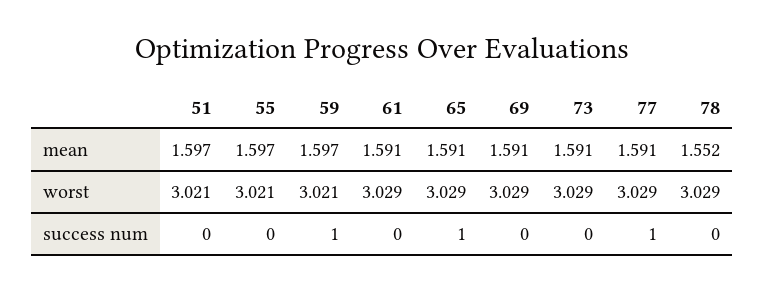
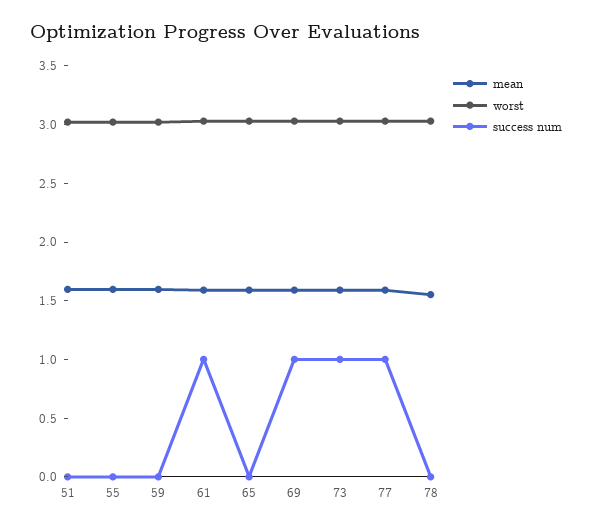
  {
    "mean": {
      "51": 1.597,
      "55": 1.597,
      "59": 1.597,
      "61": 1.591,
      "65": 1.591,
      "69": 1.591,
      "73": 1.591,
      "77": 1.591,
      "78": 1.552
    },
    "worst": {
      "51": 3.021,
      "55": 3.021,
      "59": 3.021,
      "61": 3.029,
      "65": 3.029,
      "69": 3.029,
      "73": 3.029,
      "77": 3.029,
      "78": 3.029
    },
    "success num": {
      "51": 0,
      "55": 0,
-     "59": 1,
+     "59": 0,
-     "61": 0,
+     "61": 1,
-     "65": 1,
+     "65": 0,
-     "69": 0,
+     "69": 1,
-     "73": 0,
+     "73": 1,
      "77": 1,
      "78": 0
    }
  }

